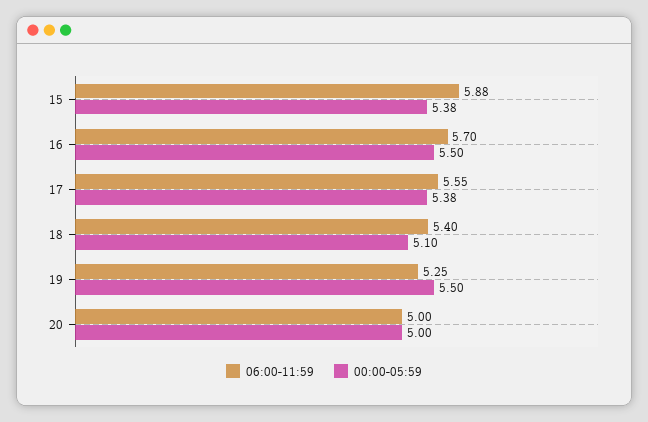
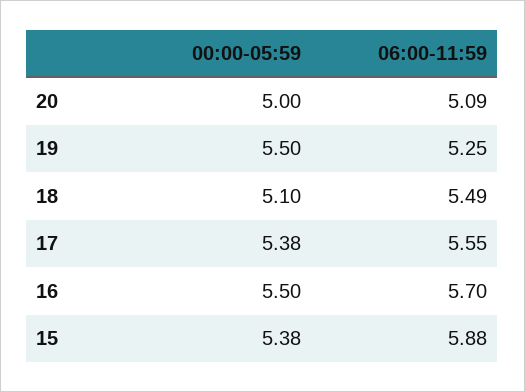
  {
    "06:00-11:59": {
      "15": 5.88,
      "16": 5.7,
      "17": 5.55,
-     "18": 5.4,
+     "18": 5.49,
      "19": 5.25,
-     "20": 5
+     "20": 5.09
    },
    "00:00-05:59": {
      "15": 5.38,
      "16": 5.5,
      "17": 5.38,
      "18": 5.1,
      "19": 5.5,
      "20": 5
    }
  }

